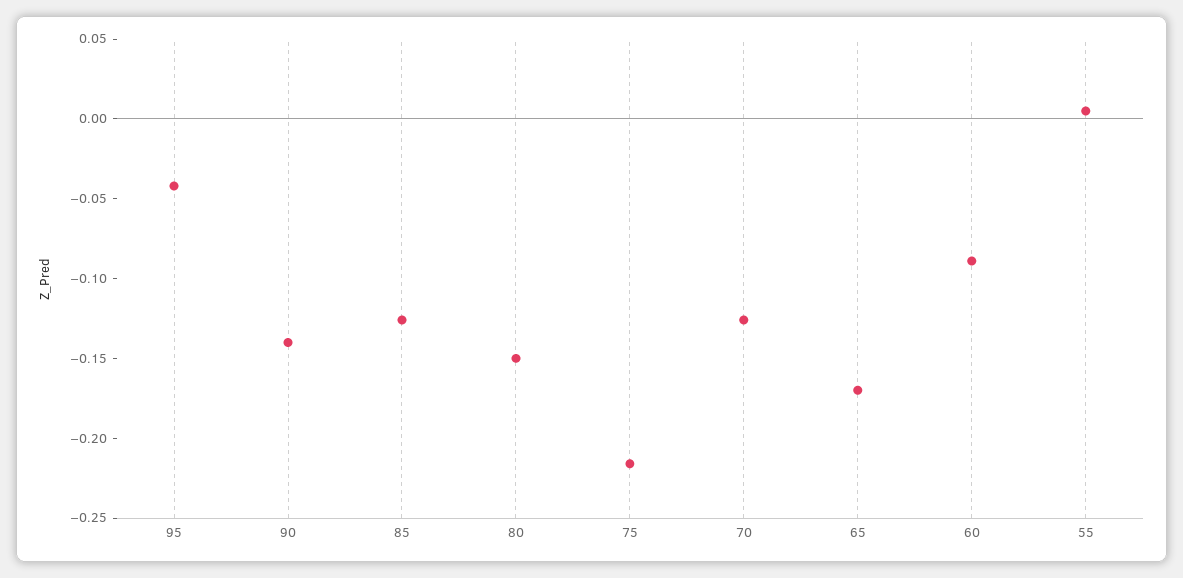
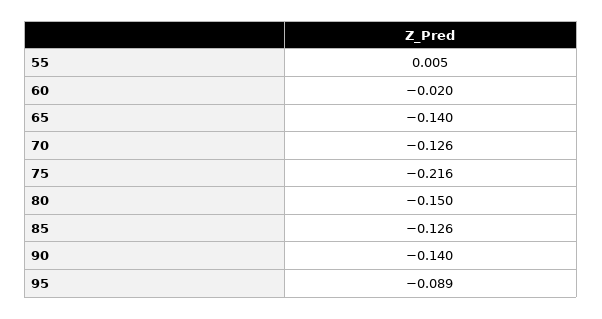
  {
-   "95": -0.04,
+   "95": -0.089,
    "90": -0.14,
    "85": -0.126,
    "80": -0.15,
    "75": -0.216,
    "70": -0.126,
-   "65": -0.17,
+   "65": -0.14,
-   "60": -0.09,
+   "60": -0.02,
    "55": 0.005
  }

